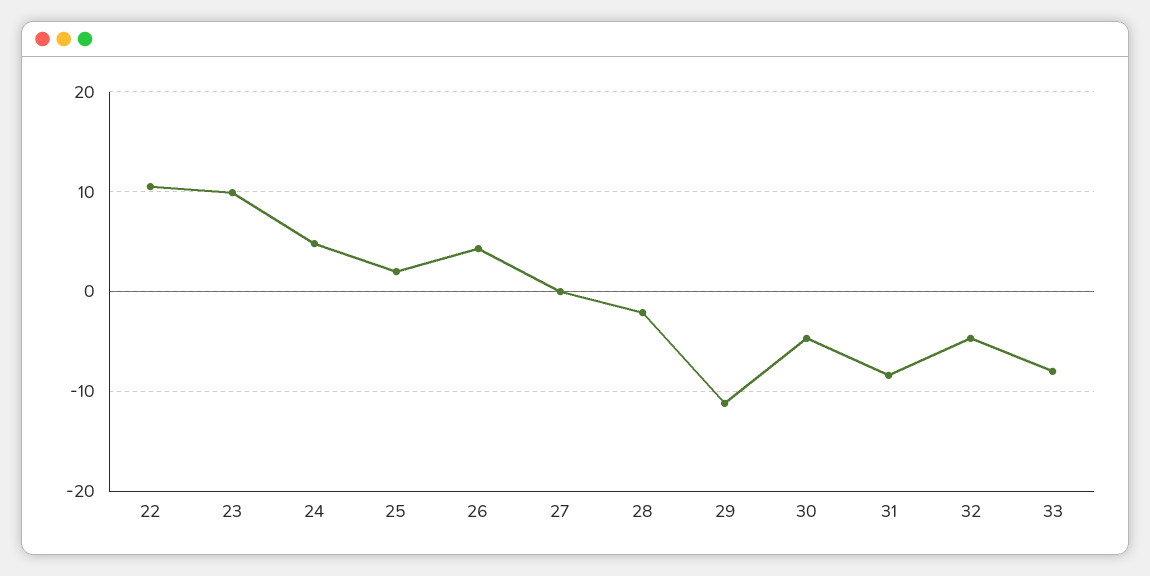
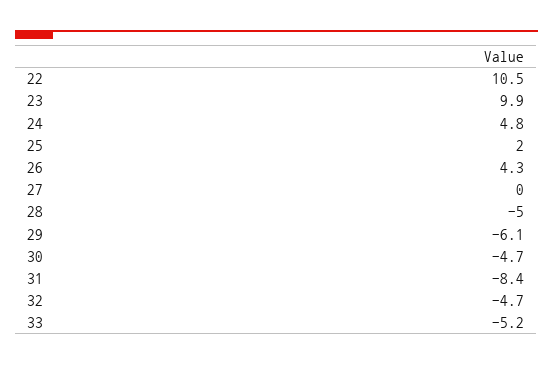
  {
    "22": 10.5,
    "23": 9.9,
    "24": 4.8,
    "25": 2,
    "26": 4.3,
    "27": 0,
-   "28": -2,
+   "28": -5,
-   "29": -11,
+   "29": -6.1,
    "30": -4.7,
    "31": -8.4,
    "32": -4.7,
-   "33": -8
+   "33": -5.2
  }

